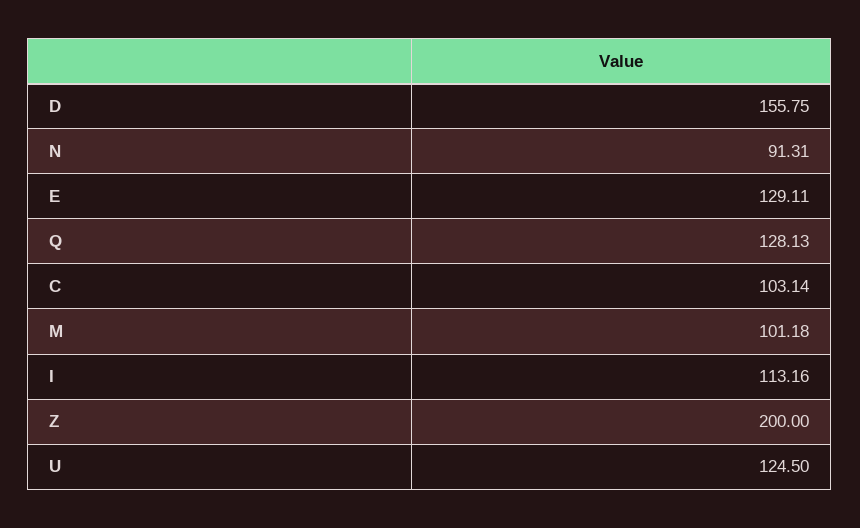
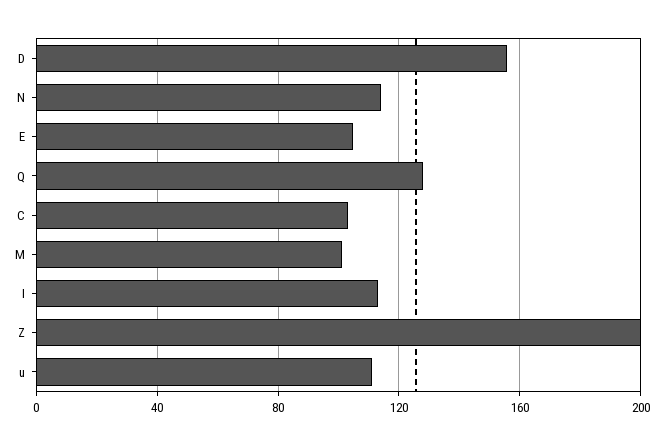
  {
    "D": 155.75,
-   "N": 91.31,
+   "N": 115,
-   "E": 129.11,
+   "E": 105,
    "Q": 128.13,
    "C": 103.14,
    "M": 101.18,
    "I": 113.16,
    "Z": 200,
-   "U": 124.5
+   "U": 110
  }

